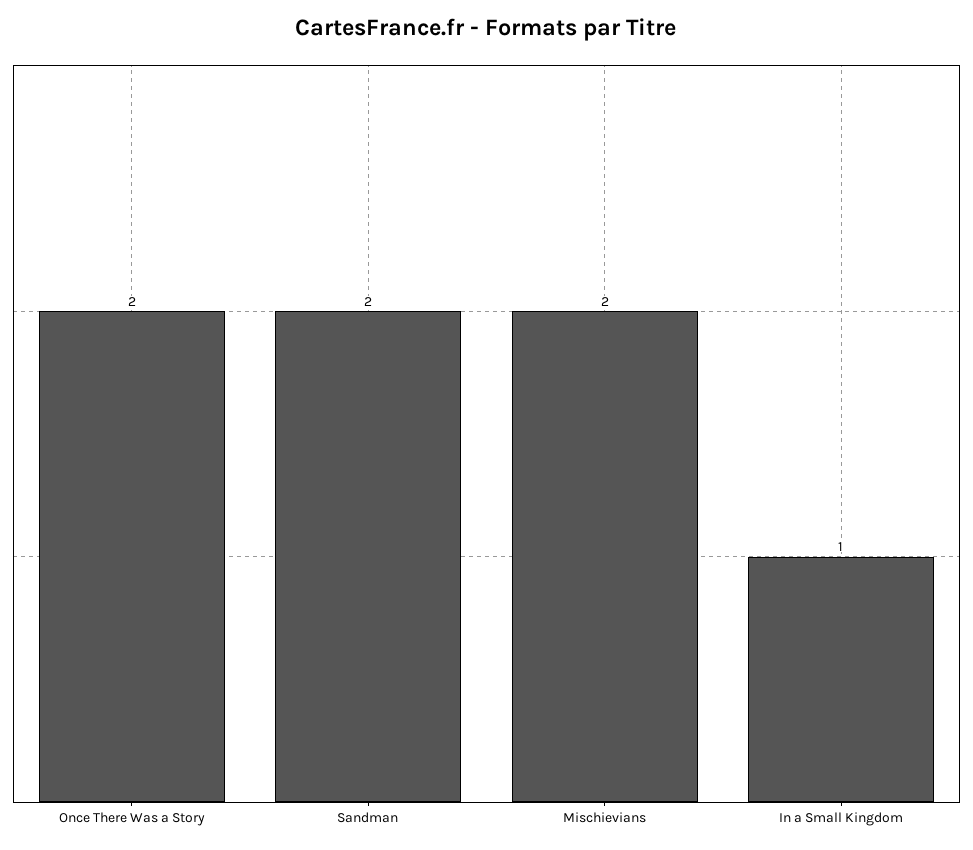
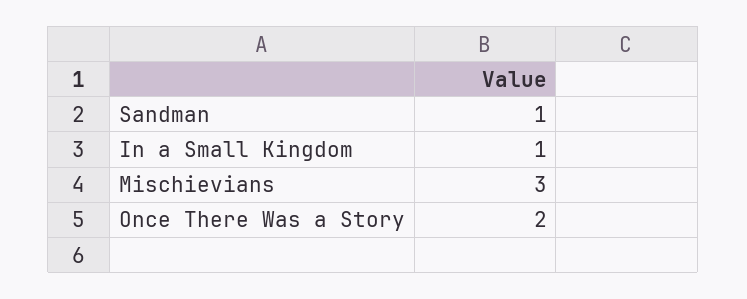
  {
    "Once There Was a Story": 2,
-   "Sandman": 2,
+   "Sandman": 1,
-   "Mischievians": 2,
+   "Mischievians": 3,
    "In a Small Kingdom": 1
  }

